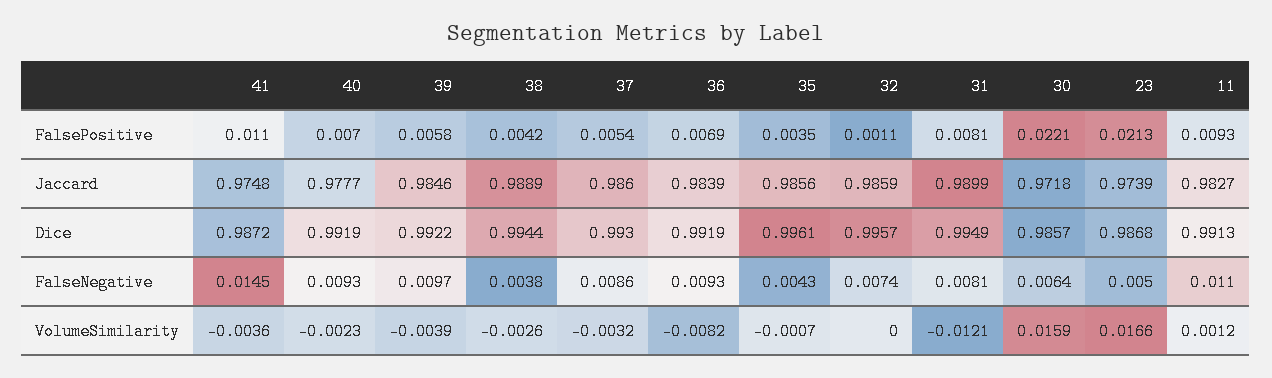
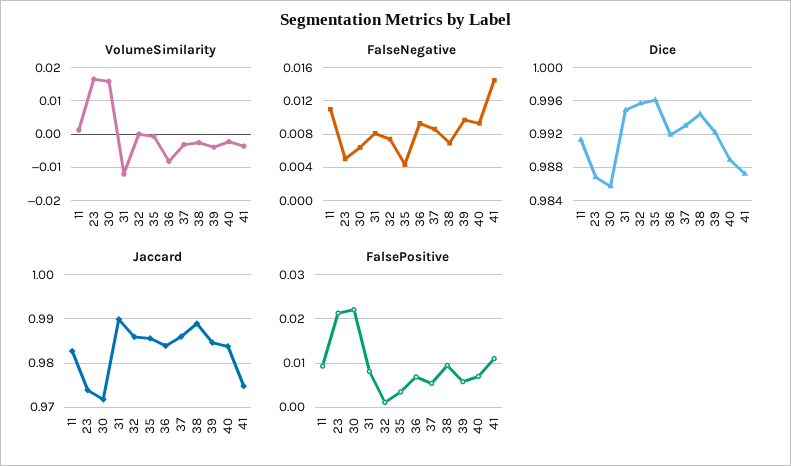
  {
    "FalsePositive": {
      "41": 0.011,
      "40": 0.007,
      "39": 0.0058,
-     "38": 0.0042,
+     "38": 0.01,
      "37": 0.0054,
      "36": 0.0069,
      "35": 0.0035,
      "32": 0.0011,
      "31": 0.0081,
      "30": 0.0221,
      "23": 0.0213,
      "11": 0.0093
    },
    "Jaccard": {
      "41": 0.9748,
-     "40": 0.9777,
+     "40": 0.984,
      "39": 0.9846,
      "38": 0.9889,
      "37": 0.986,
      "36": 0.9839,
      "35": 0.9856,
      "32": 0.9859,
      "31": 0.9899,
      "30": 0.9718,
      "23": 0.9739,
      "11": 0.9827
    },
    "Dice": {
      "41": 0.9872,
-     "40": 0.9919,
+     "40": 0.989,
      "39": 0.9922,
      "38": 0.9944,
      "37": 0.993,
      "36": 0.9919,
      "35": 0.9961,
      "32": 0.9957,
      "31": 0.9949,
      "30": 0.9857,
      "23": 0.9868,
      "11": 0.9913
    },
    "FalseNegative": {
      "41": 0.0145,
      "40": 0.0093,
      "39": 0.0097,
-     "38": 0.0038,
+     "38": 0.007,
      "37": 0.0086,
      "36": 0.0093,
      "35": 0.0043,
      "32": 0.0074,
      "31": 0.0081,
      "30": 0.0064,
      "23": 0.005,
      "11": 0.011
    },
    "VolumeSimilarity": {
      "41": -0.0036,
      "40": -0.0023,
      "39": -0.0039,
      "38": -0.0026,
      "37": -0.0032,
      "36": -0.0082,
      "35": -0.0007,
      "32": 0,
      "31": -0.0121,
      "30": 0.0159,
      "23": 0.0166,
      "11": 0.0012
    }
  }

